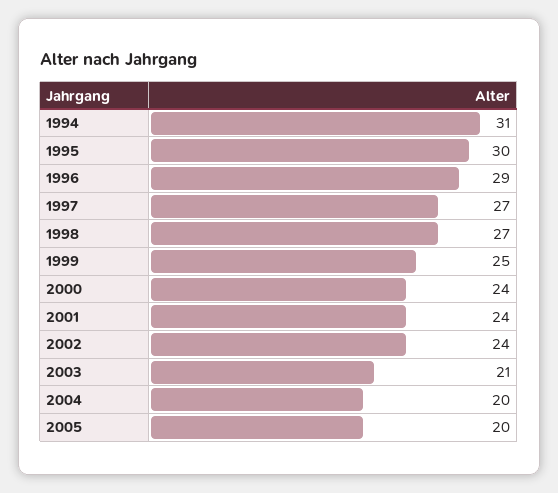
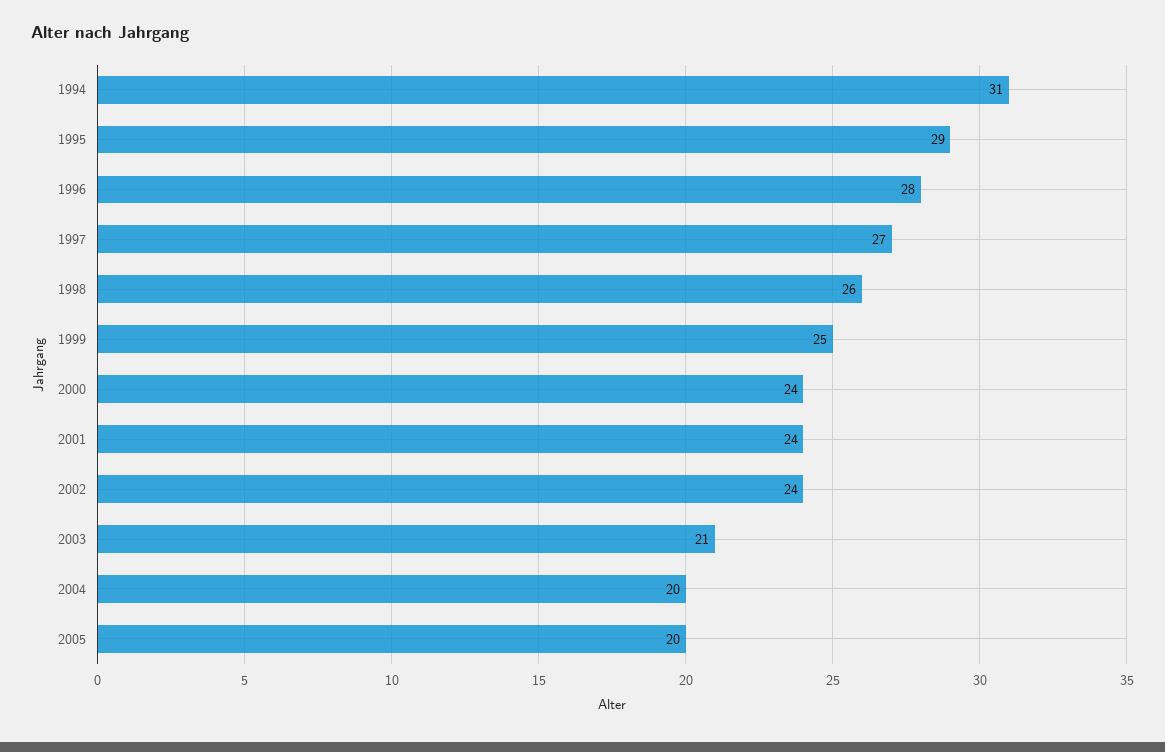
  {
    "1994": 31,
-   "1995": 30,
+   "1995": 29,
-   "1996": 29,
+   "1996": 28,
    "1997": 27,
-   "1998": 27,
+   "1998": 26,
    "1999": 25,
    "2000": 24,
    "2001": 24,
    "2002": 24,
    "2003": 21,
    "2004": 20,
    "2005": 20
  }

